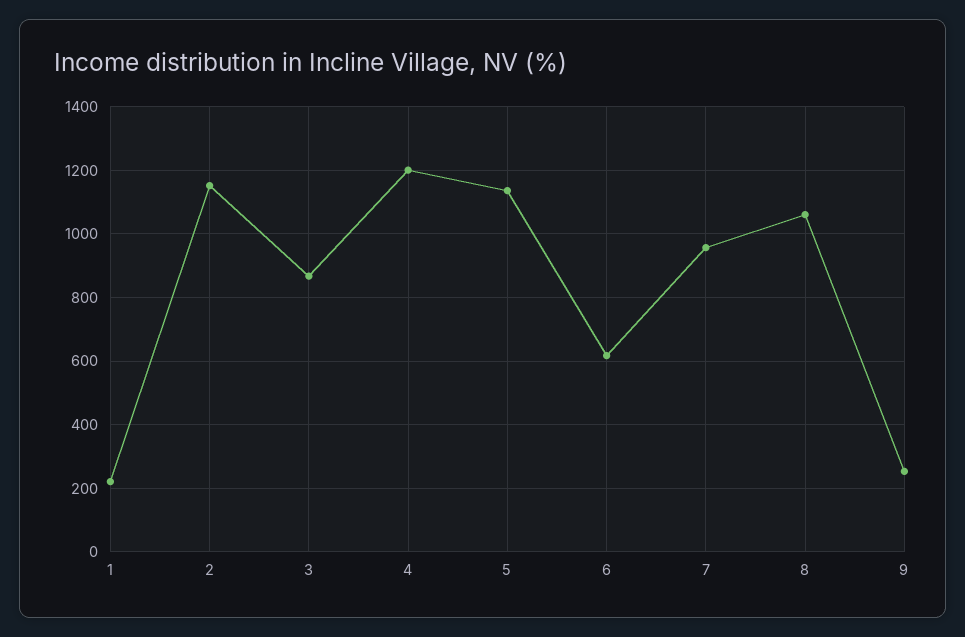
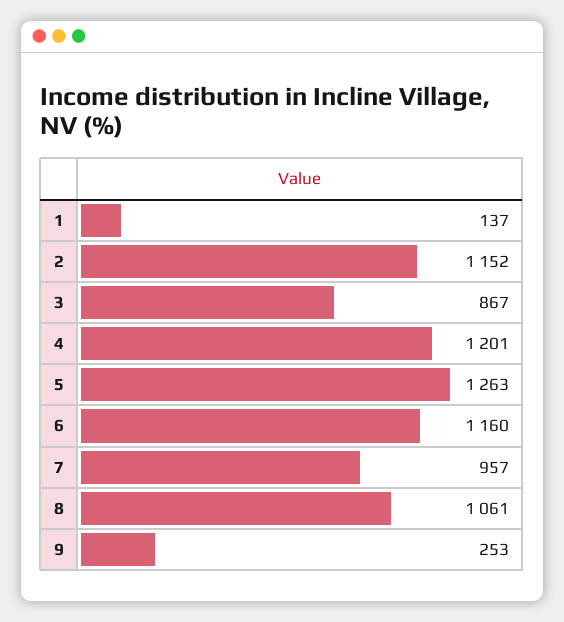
  {
-   "1": 220,
+   "1": 137,
    "2": 1152,
    "3": 867,
    "4": 1201,
-   "5": 1140,
+   "5": 1263,
-   "6": 620,
+   "6": 1160,
    "7": 957,
    "8": 1061,
    "9": 253
  }

